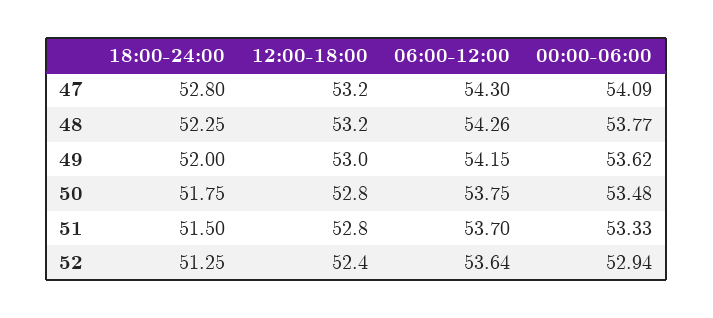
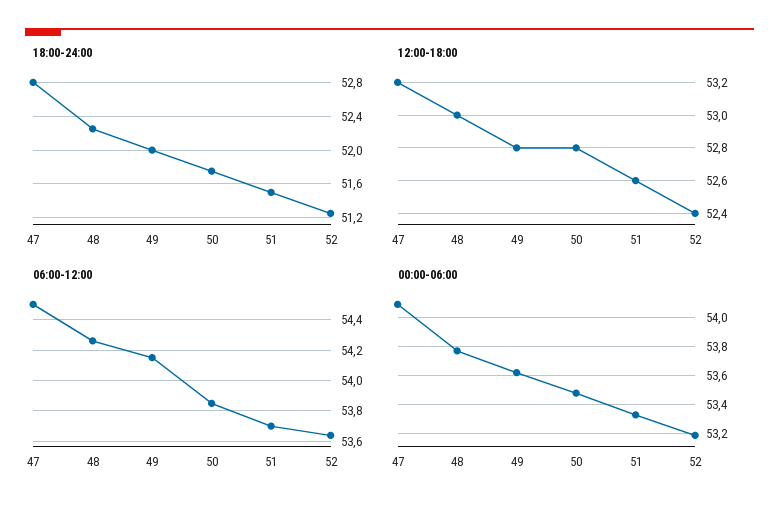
  {
    "18:00-24:00": {
      "47": 52.8,
      "48": 52.25,
      "49": 52,
      "50": 51.75,
      "51": 51.5,
      "52": 51.25
    },
    "12:00-18:00": {
      "47": 53.2,
-     "48": 53.2,
+     "48": 53,
-     "49": 53,
+     "49": 52.8,
      "50": 52.8,
-     "51": 52.8,
+     "51": 52.6,
      "52": 52.4
    },
    "06:00-12:00": {
-     "47": 54.3,
+     "47": 54.5,
      "48": 54.26,
      "49": 54.15,
-     "50": 53.75,
+     "50": 53.85,
      "51": 53.7,
      "52": 53.64
    },
    "00:00-06:00": {
      "47": 54.09,
      "48": 53.77,
      "49": 53.62,
      "50": 53.48,
      "51": 53.33,
-     "52": 52.94
+     "52": 53.2
    }
  }

